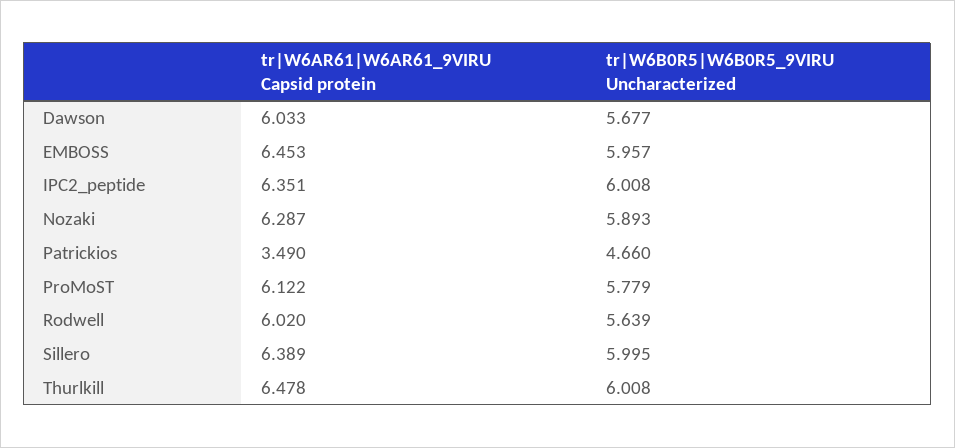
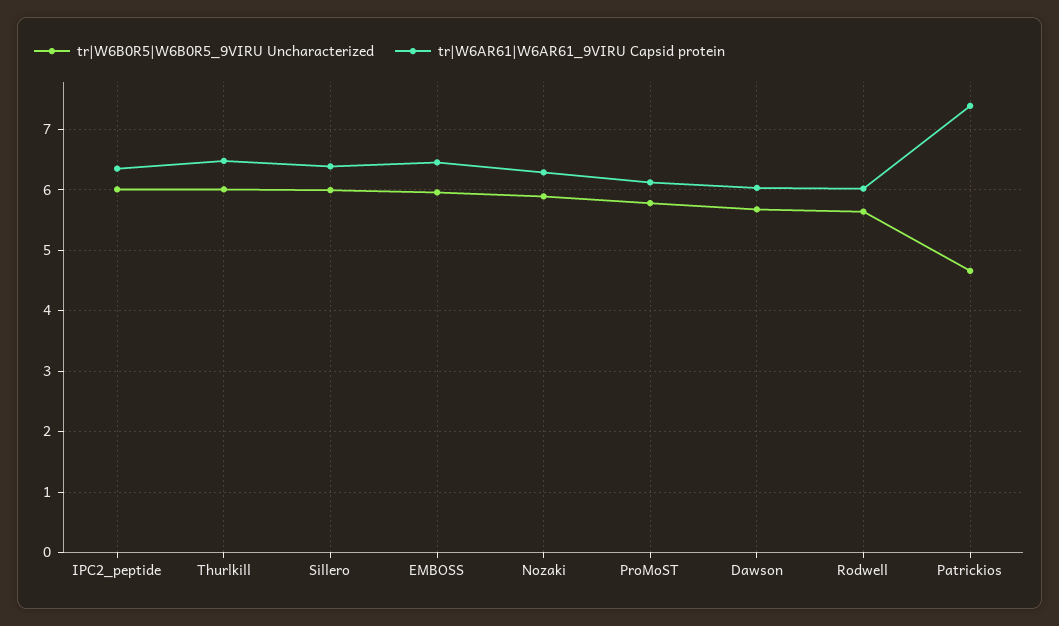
  {
    "tr|W6AR61|W6AR61_9VIRU Capsid protein": {
      "Dawson": 6.033,
      "EMBOSS": 6.453,
      "IPC2_peptide": 6.351,
      "Nozaki": 6.287,
-     "Patrickios": 3.49,
+     "Patrickios": 7.4,
      "ProMoST": 6.122,
      "Rodwell": 6.02,
      "Sillero": 6.389,
      "Thurlkill": 6.478
    },
    "tr|W6B0R5|W6B0R5_9VIRU Uncharacterized": {
      "Dawson": 5.677,
      "EMBOSS": 5.957,
      "IPC2_peptide": 6.008,
      "Nozaki": 5.893,
      "Patrickios": 4.66,
      "ProMoST": 5.779,
      "Rodwell": 5.639,
      "Sillero": 5.995,
      "Thurlkill": 6.008
    }
  }

